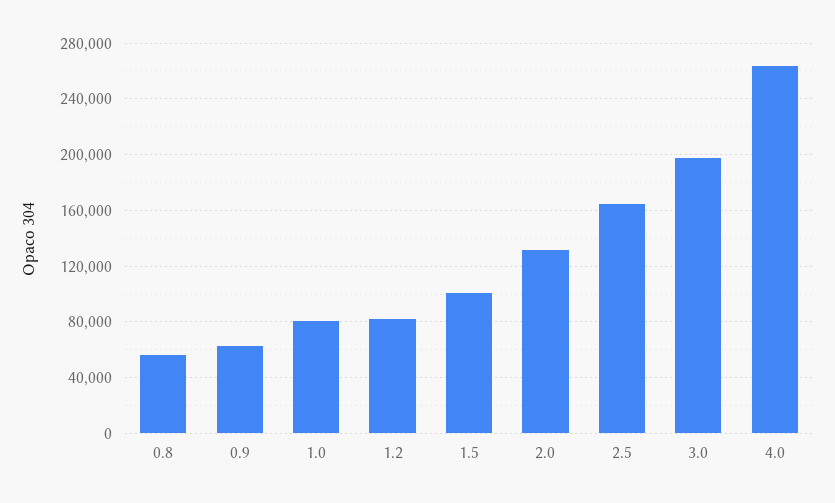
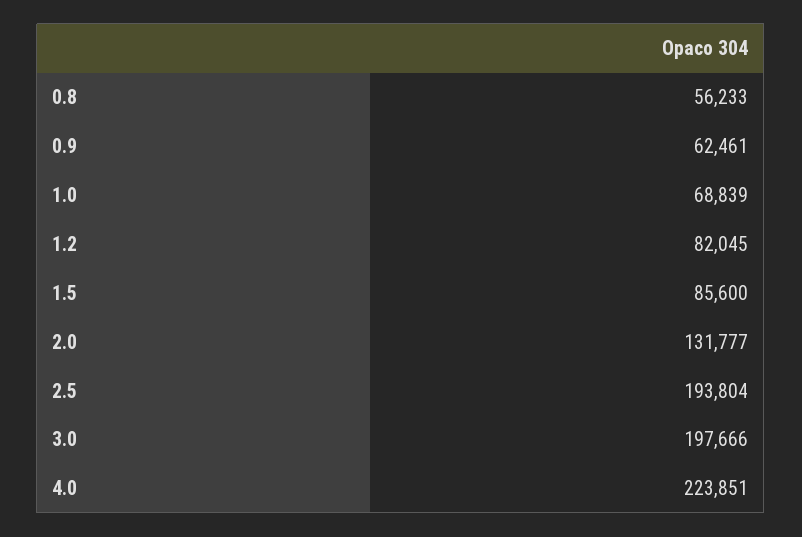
  {
    "0.8": 56233,
    "0.9": 62461,
-   "1.0": 80000,
+   "1.0": 68839,
    "1.2": 82045,
-   "1.5": 100000,
+   "1.5": 85600,
    "2.0": 131777,
-   "2.5": 165000,
+   "2.5": 193804,
    "3.0": 197666,
-   "4.0": 265000
+   "4.0": 223851
  }

